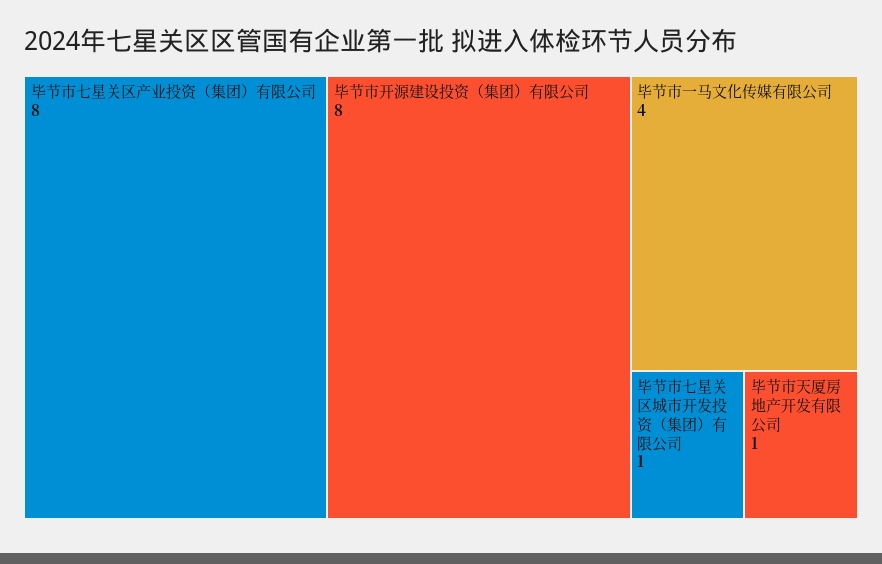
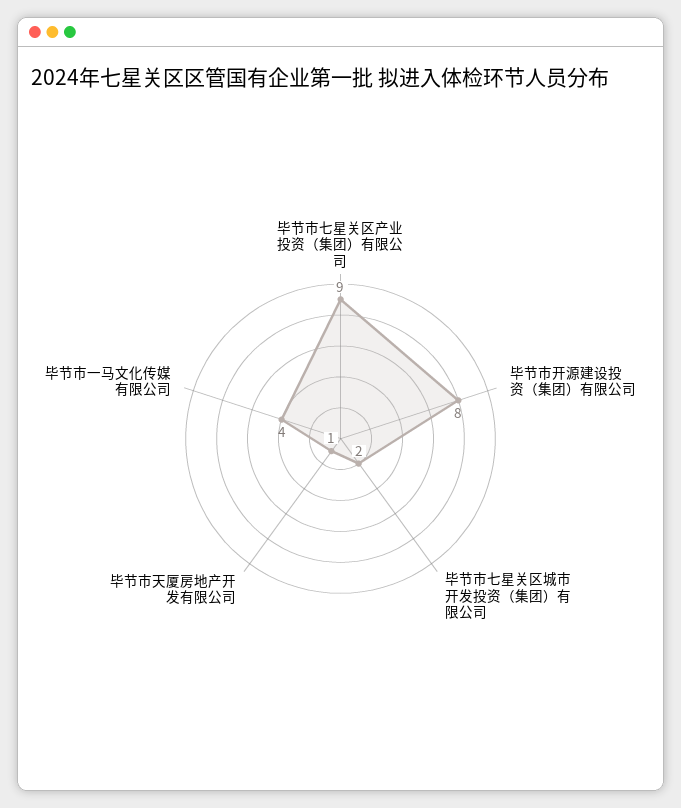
  {
-   "毕节市七星关区产业投资（集团）有限公司": 8,
+   "毕节市七星关区产业投资（集团）有限公司": 9,
    "毕节市开源建设投资（集团）有限公司": 8,
    "毕节市一马文化传媒有限公司": 4,
-   "毕节市七星关区城市开发投资（集团）有限公司": 1,
+   "毕节市七星关区城市开发投资（集团）有限公司": 2,
    "毕节市天厦房地产开发有限公司": 1
  }

